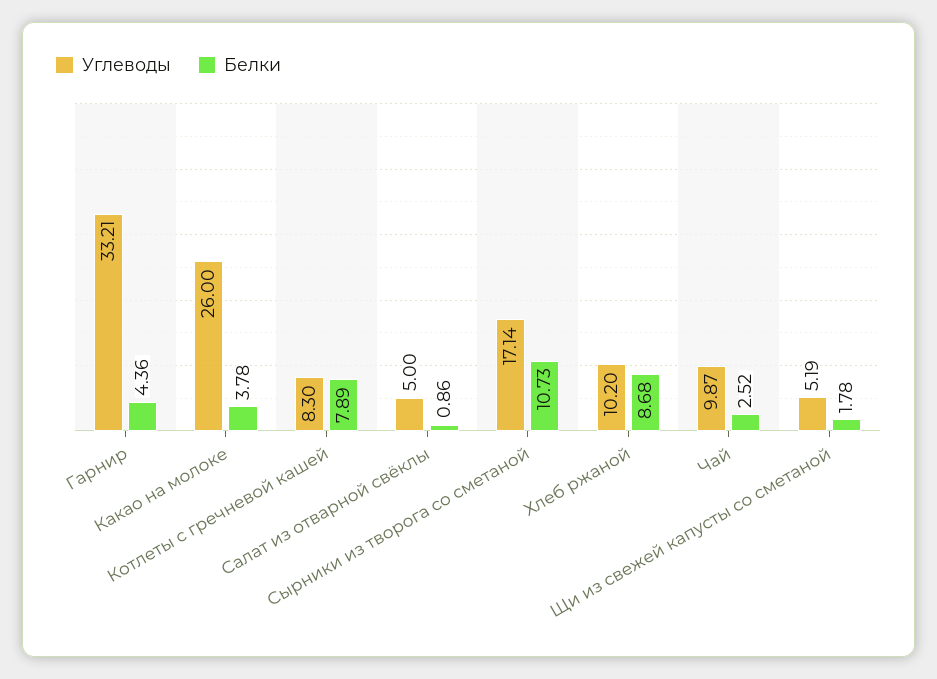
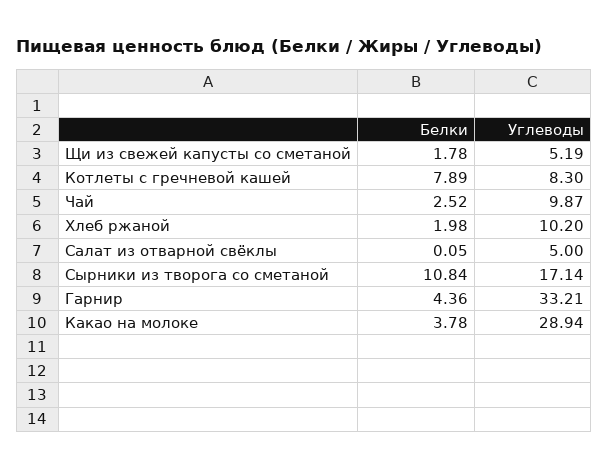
  {
    "Углеводы": {
      "Гарнир": 33.21,
-     "Какао на молоке": 26,
+     "Какао на молоке": 28.94,
      "Котлеты с гречневой кашей": 8.3,
      "Салат из отварной свёклы": 5,
      "Сырники из творога со сметаной": 17.14,
      "Хлеб ржаной": 10.2,
      "Чай": 9.87,
      "Щи из свежей капусты со сметаной": 5.19
    },
    "Белки": {
      "Гарнир": 4.36,
      "Какао на молоке": 3.78,
      "Котлеты с гречневой кашей": 7.89,
-     "Салат из отварной свёклы": 0.86,
+     "Салат из отварной свёклы": 0.05,
-     "Сырники из творога со сметаной": 10.73,
+     "Сырники из творога со сметаной": 10.84,
-     "Хлеб ржаной": 8.68,
+     "Хлеб ржаной": 1.98,
      "Чай": 2.52,
      "Щи из свежей капусты со сметаной": 1.78
    }
  }

